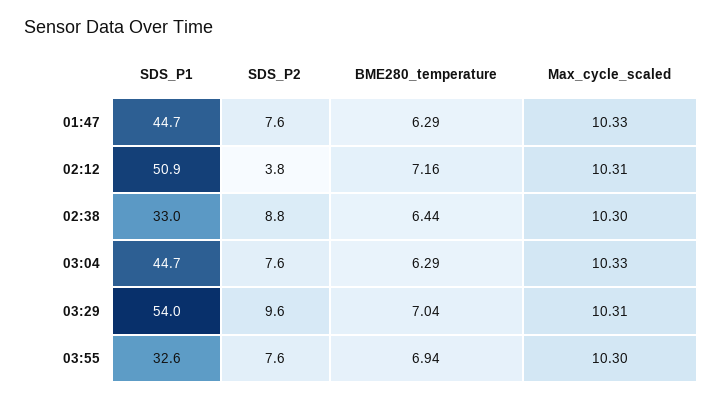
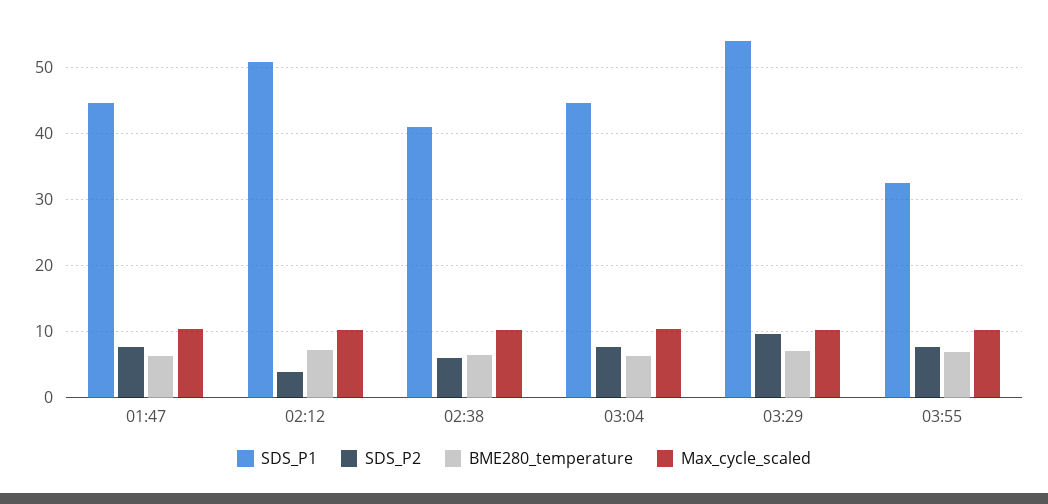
  {
    "SDS_P1": {
      "01:47": 44.7,
      "02:12": 50.9,
-     "02:38": 33,
+     "02:38": 41,
      "03:04": 44.7,
      "03:29": 54,
      "03:55": 32.6
    },
    "SDS_P2": {
      "01:47": 7.6,
      "02:12": 3.8,
-     "02:38": 8.8,
+     "02:38": 6,
      "03:04": 7.6,
      "03:29": 9.6,
      "03:55": 7.6
    },
    "BME280_temperature": {
      "01:47": 6.29,
      "02:12": 7.16,
      "02:38": 6.44,
      "03:04": 6.29,
      "03:29": 7.04,
      "03:55": 6.94
    },
    "Max_cycle_scaled": {
      "01:47": 10.33,
      "02:12": 10.31,
      "02:38": 10.3,
      "03:04": 10.33,
      "03:29": 10.31,
      "03:55": 10.3
    }
  }

